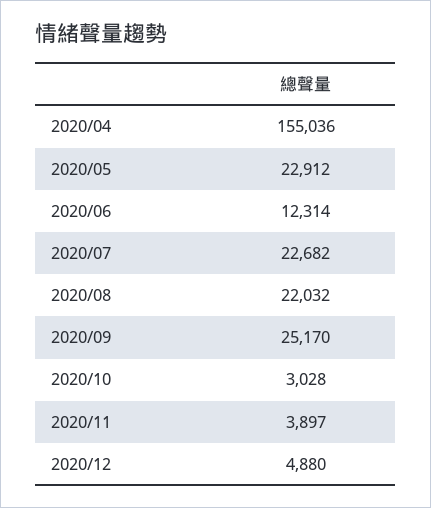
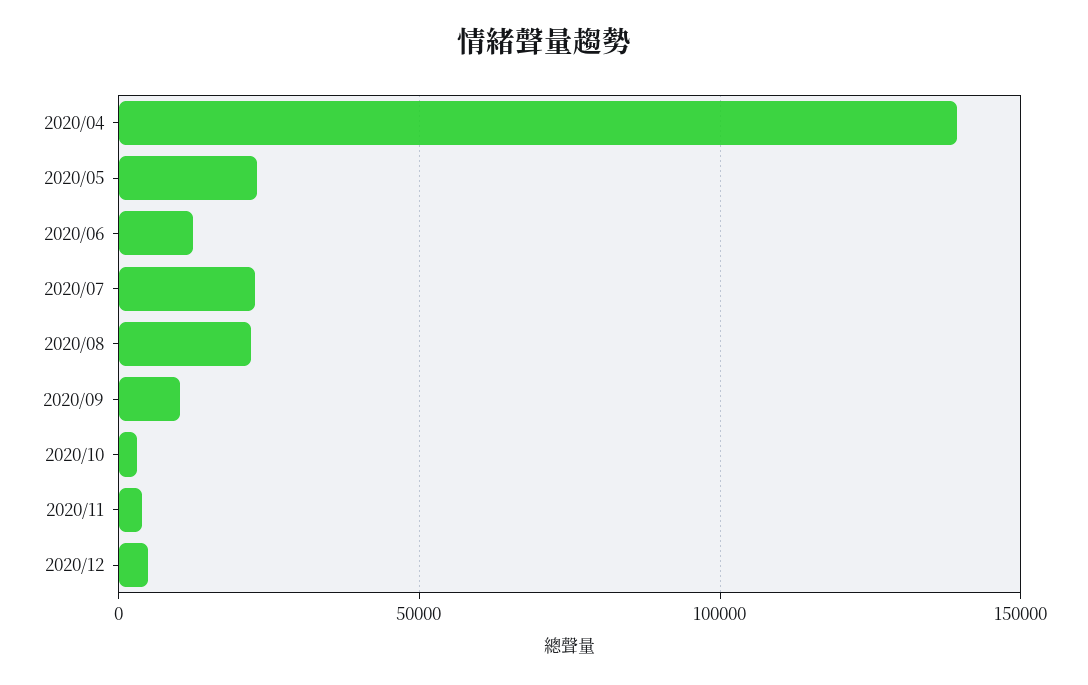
  {
-   "2020/04": 155036,
+   "2020/04": 140000,
    "2020/05": 22912,
    "2020/06": 12314,
    "2020/07": 22682,
    "2020/08": 22032,
-   "2020/09": 25170,
+   "2020/09": 10000,
    "2020/10": 3028,
    "2020/11": 3897,
    "2020/12": 4880
  }

